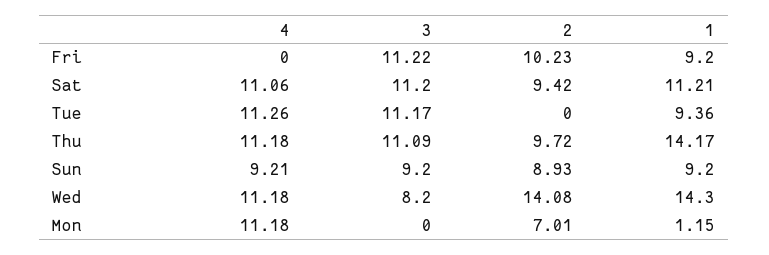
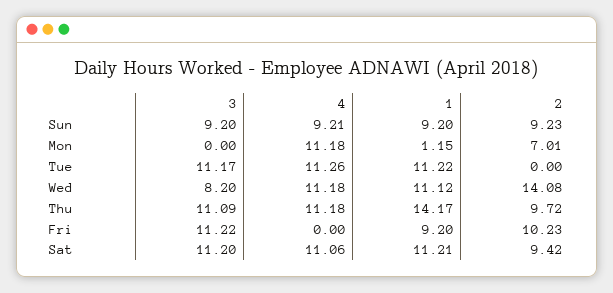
  {
    "4": {
      "Fri": 0,
      "Sat": 11.06,
      "Tue": 11.26,
      "Thu": 11.18,
      "Sun": 9.21,
      "Wed": 11.18,
      "Mon": 11.18
    },
    "3": {
      "Fri": 11.22,
      "Sat": 11.2,
      "Tue": 11.17,
      "Thu": 11.09,
      "Sun": 9.2,
      "Wed": 8.2,
      "Mon": 0
    },
    "2": {
      "Fri": 10.23,
      "Sat": 9.42,
      "Tue": 0,
      "Thu": 9.72,
-     "Sun": 8.93,
+     "Sun": 9.23,
      "Wed": 14.08,
      "Mon": 7.01
    },
    "1": {
      "Fri": 9.2,
      "Sat": 11.21,
-     "Tue": 9.36,
+     "Tue": 11.22,
      "Thu": 14.17,
      "Sun": 9.2,
-     "Wed": 14.3,
+     "Wed": 11.12,
      "Mon": 1.15
    }
  }

